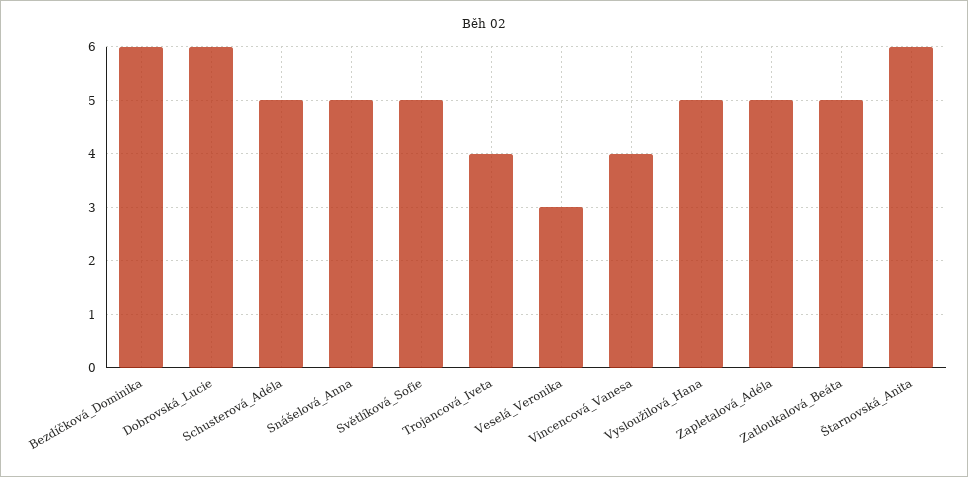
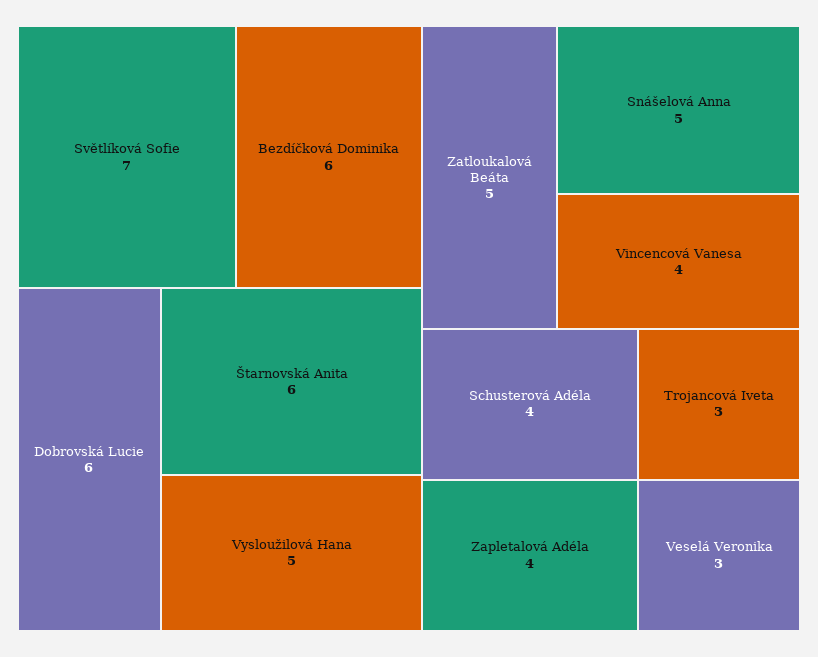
  {
    "Bezdíčková_Dominika": 6,
    "Dobrovská_Lucie": 6,
-   "Schusterová_Adéla": 5,
+   "Schusterová_Adéla": 4,
    "Snášelová_Anna": 5,
-   "Světlíková_Sofie": 5,
+   "Světlíková_Sofie": 7,
-   "Trojancová_Iveta": 4,
+   "Trojancová_Iveta": 3,
    "Veselá_Veronika": 3,
    "Vincencová_Vanesa": 4,
    "Vysloužilová_Hana": 5,
-   "Zapletalová_Adéla": 5,
+   "Zapletalová_Adéla": 4,
    "Zatloukalová_Beáta": 5,
    "Štarnovská_Anita": 6
  }

